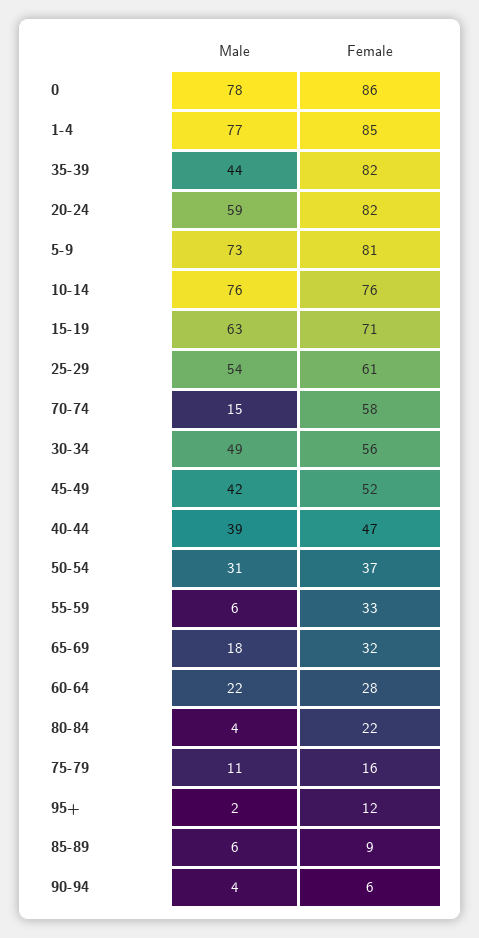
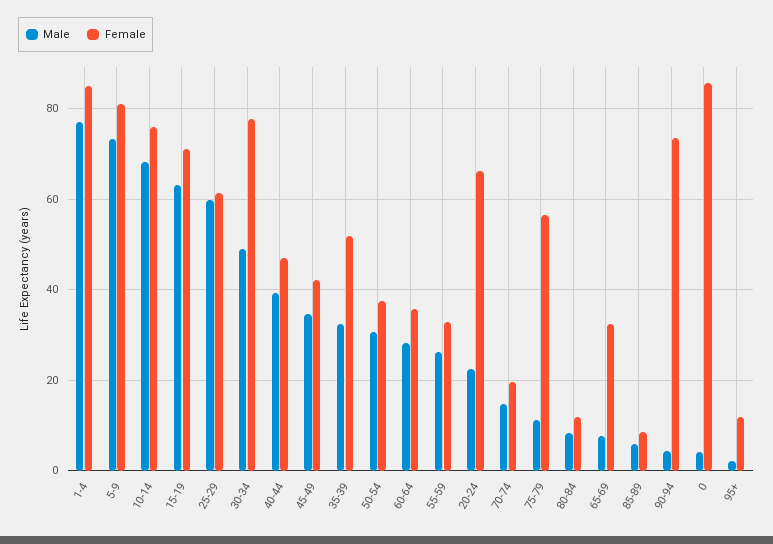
  {
    "Male": {
-     "0": 78,
+     "0": 4,
      "1-4": 77,
-     "35-39": 44,
+     "35-39": 32,
-     "20-24": 59,
+     "20-24": 22,
      "5-9": 73,
-     "10-14": 76,
+     "10-14": 68,
      "15-19": 63,
-     "25-29": 54,
+     "25-29": 60,
      "70-74": 15,
      "30-34": 49,
-     "45-49": 42,
+     "45-49": 34,
      "40-44": 39,
      "50-54": 31,
-     "55-59": 6,
+     "55-59": 26,
-     "65-69": 18,
+     "65-69": 8,
-     "60-64": 22,
+     "60-64": 28,
-     "80-84": 4,
+     "80-84": 8,
      "75-79": 11,
      "95+": 2,
      "85-89": 6,
      "90-94": 4
    },
    "Female": {
      "0": 86,
      "1-4": 85,
-     "35-39": 82,
+     "35-39": 52,
-     "20-24": 82,
+     "20-24": 66,
      "5-9": 81,
      "10-14": 76,
      "15-19": 71,
      "25-29": 61,
-     "70-74": 58,
+     "70-74": 20,
-     "30-34": 56,
+     "30-34": 78,
-     "45-49": 52,
+     "45-49": 42,
      "40-44": 47,
      "50-54": 37,
      "55-59": 33,
      "65-69": 32,
-     "60-64": 28,
+     "60-64": 36,
-     "80-84": 22,
+     "80-84": 12,
-     "75-79": 16,
+     "75-79": 56,
      "95+": 12,
      "85-89": 9,
-     "90-94": 6
+     "90-94": 74
    }
  }

